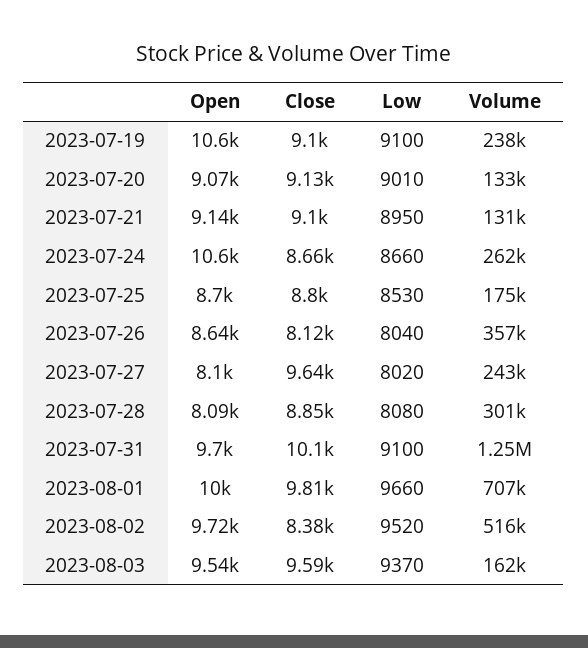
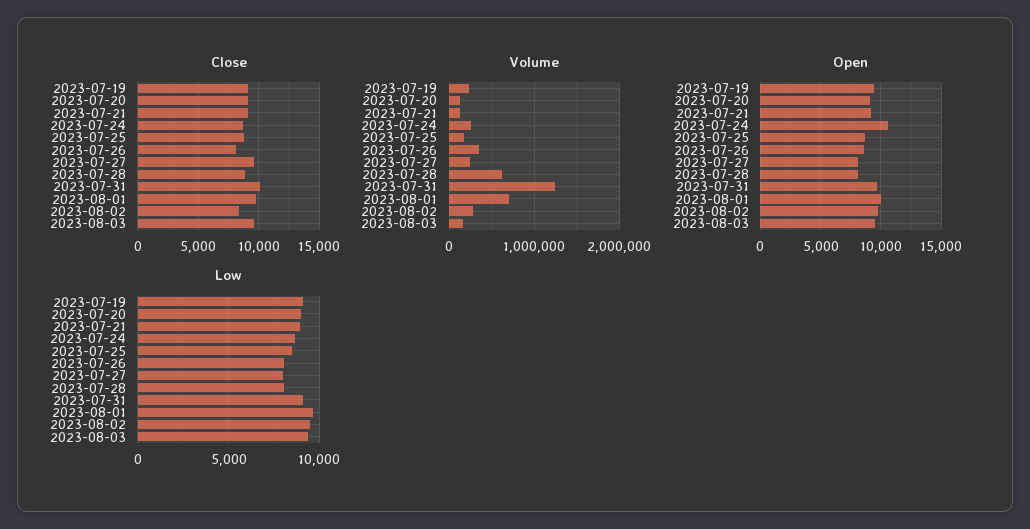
  {
    "Open": {
-     "2023-07-19": 10600,
+     "2023-07-19": 9500,
      "2023-07-20": 9070,
      "2023-07-21": 9140,
      "2023-07-24": 10600,
      "2023-07-25": 8700,
      "2023-07-26": 8640,
      "2023-07-27": 8100,
      "2023-07-28": 8090,
      "2023-07-31": 9700,
      "2023-08-01": 10000,
      "2023-08-02": 9720,
      "2023-08-03": 9540
    },
    "Close": {
      "2023-07-19": 9100,
      "2023-07-20": 9130,
      "2023-07-21": 9100,
      "2023-07-24": 8660,
      "2023-07-25": 8800,
      "2023-07-26": 8120,
      "2023-07-27": 9640,
      "2023-07-28": 8850,
      "2023-07-31": 10100,
      "2023-08-01": 9810,
      "2023-08-02": 8380,
      "2023-08-03": 9590
    },
    "Low": {
      "2023-07-19": 9100,
      "2023-07-20": 9010,
      "2023-07-21": 8950,
      "2023-07-24": 8660,
      "2023-07-25": 8530,
      "2023-07-26": 8040,
      "2023-07-27": 8020,
      "2023-07-28": 8080,
      "2023-07-31": 9100,
      "2023-08-01": 9660,
      "2023-08-02": 9520,
      "2023-08-03": 9370
    },
    "Volume": {
      "2023-07-19": 238000,
      "2023-07-20": 133000,
      "2023-07-21": 131000,
      "2023-07-24": 262000,
      "2023-07-25": 175000,
      "2023-07-26": 357000,
      "2023-07-27": 243000,
-     "2023-07-28": 301000,
+     "2023-07-28": 600000,
      "2023-07-31": 1250000,
      "2023-08-01": 707000,
-     "2023-08-02": 516000,
+     "2023-08-02": 300000,
      "2023-08-03": 162000
    }
  }

